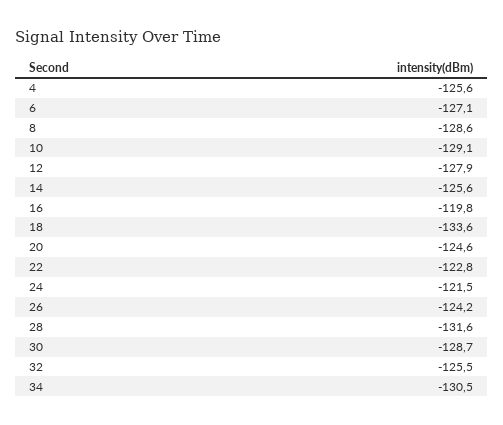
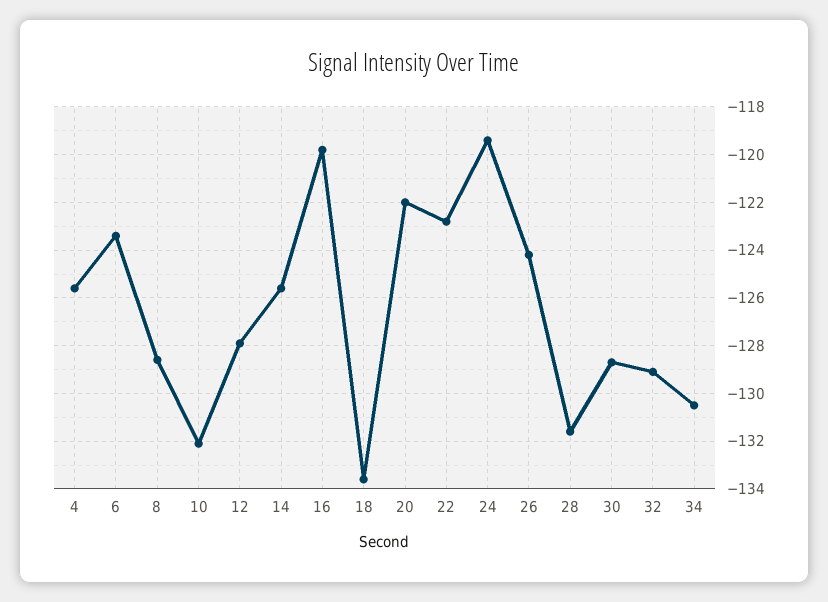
  {
    "4": -125.6,
-   "6": -127.1,
+   "6": -123.5,
    "8": -128.6,
-   "10": -129.1,
+   "10": -132,
    "12": -127.9,
    "14": -125.6,
    "16": -119.8,
    "18": -133.6,
-   "20": -124.6,
+   "20": -122,
    "22": -122.8,
-   "24": -121.5,
+   "24": -119.5,
    "26": -124.2,
    "28": -131.6,
    "30": -128.7,
-   "32": -125.5,
+   "32": -129,
    "34": -130.5
  }

